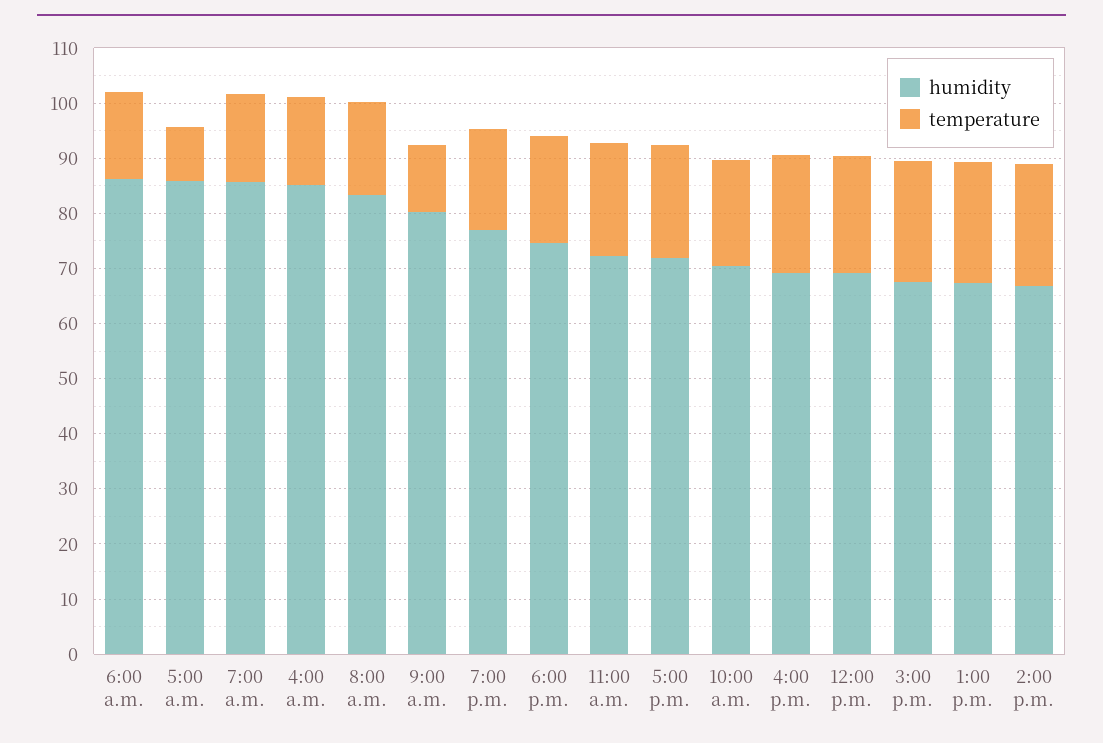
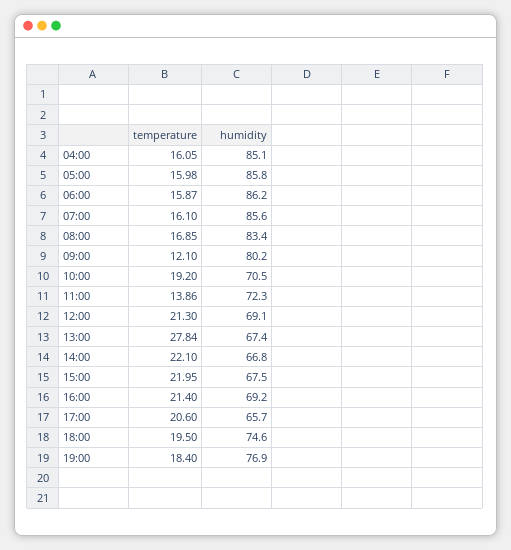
  {
    "humidity": {
      "6:00 a.m.": 86.2,
      "5:00 a.m.": 85.8,
      "7:00 a.m.": 85.6,
      "4:00 a.m.": 85.1,
      "8:00 a.m.": 83.4,
      "9:00 a.m.": 80.2,
      "7:00 p.m.": 76.9,
      "6:00 p.m.": 74.6,
      "11:00 a.m.": 72.3,
-     "5:00 p.m.": 72,
+     "5:00 p.m.": 65.7,
      "10:00 a.m.": 70.5,
      "4:00 p.m.": 69.2,
      "12:00 p.m.": 69.1,
      "3:00 p.m.": 67.5,
      "1:00 p.m.": 67.4,
      "2:00 p.m.": 66.8
    },
    "temperature": {
      "6:00 a.m.": 15.87,
-     "5:00 a.m.": 10,
+     "5:00 a.m.": 15.98,
      "7:00 a.m.": 16.1,
      "4:00 a.m.": 16.05,
      "8:00 a.m.": 16.85,
      "9:00 a.m.": 12.1,
      "7:00 p.m.": 18.4,
      "6:00 p.m.": 19.5,
-     "11:00 a.m.": 20,
+     "11:00 a.m.": 13.86,
      "5:00 p.m.": 20.6,
      "10:00 a.m.": 19.2,
      "4:00 p.m.": 21.4,
      "12:00 p.m.": 21.3,
      "3:00 p.m.": 21.95,
-     "1:00 p.m.": 22,
+     "1:00 p.m.": 27.84,
      "2:00 p.m.": 22.1
    }
  }

